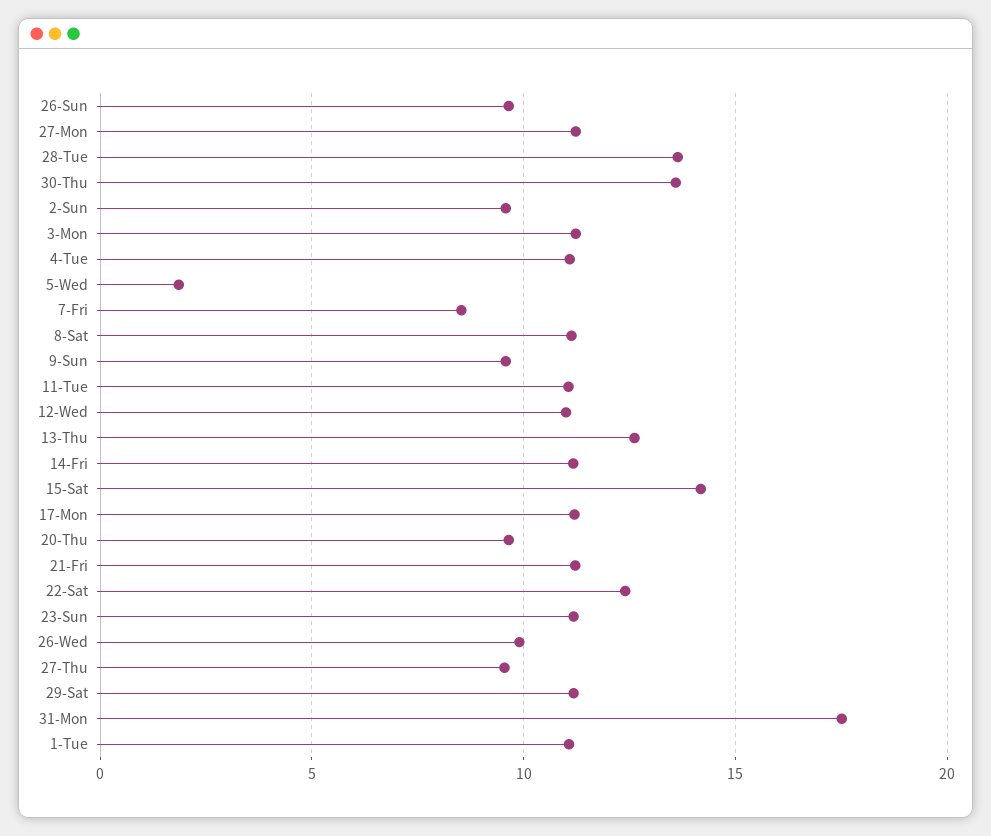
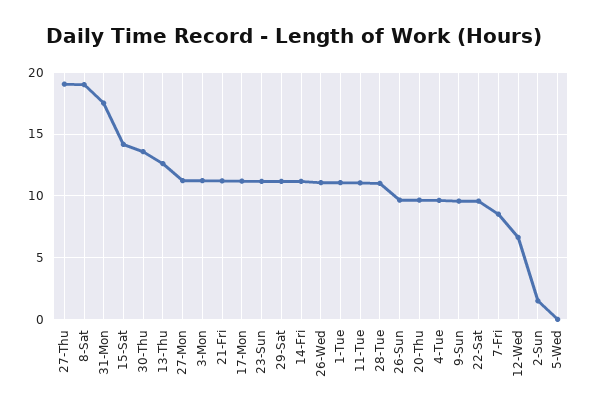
  {
    "26-Sun": 9.5,
    "27-Mon": 11,
-   "28-Tue": 13.5,
+   "28-Tue": 11,
    "30-Thu": 13.5,
-   "2-Sun": 9.5,
+   "2-Sun": 1.5,
    "3-Mon": 11,
-   "4-Tue": 11,
+   "4-Tue": 9.5,
-   "5-Wed": 2,
+   "5-Wed": 0,
    "7-Fri": 8.5,
-   "8-Sat": 11,
+   "8-Sat": 19,
    "9-Sun": 9.5,
    "11-Tue": 11,
-   "12-Wed": 11,
+   "12-Wed": 6.5,
    "13-Thu": 12.5,
    "14-Fri": 11,
    "15-Sat": 14,
    "17-Mon": 11,
    "20-Thu": 9.5,
    "21-Fri": 11,
-   "22-Sat": 12.5,
+   "22-Sat": 9.5,
    "23-Sun": 11,
-   "26-Wed": 10,
+   "26-Wed": 11,
-   "27-Thu": 9.5,
+   "27-Thu": 19,
    "29-Sat": 11,
    "31-Mon": 17.5,
    "1-Tue": 11
  }

